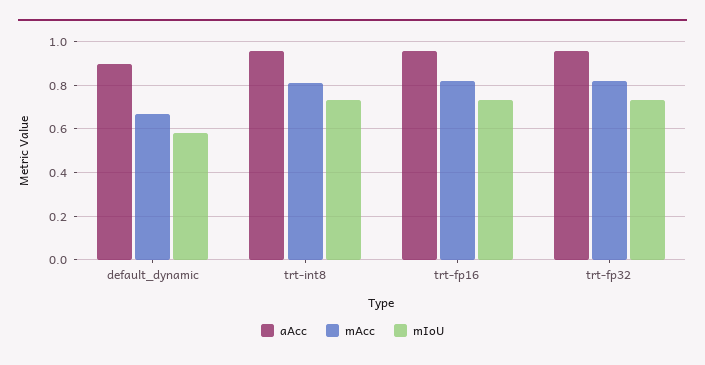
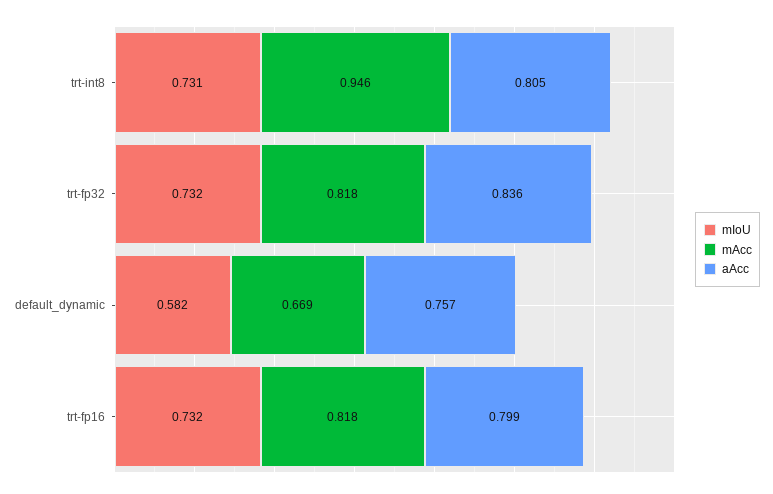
  {
    "aAcc": {
-     "default_dynamic": 0.9,
+     "default_dynamic": 0.757,
-     "trt-int8": 0.95,
+     "trt-int8": 0.805,
-     "trt-fp16": 0.95,
+     "trt-fp16": 0.799,
-     "trt-fp32": 0.95
+     "trt-fp32": 0.836
    },
    "mAcc": {
      "default_dynamic": 0.669,
-     "trt-int8": 0.8,
+     "trt-int8": 0.946,
      "trt-fp16": 0.818,
      "trt-fp32": 0.818
    },
    "mIoU": {
      "default_dynamic": 0.582,
      "trt-int8": 0.731,
      "trt-fp16": 0.732,
      "trt-fp32": 0.732
    }
  }

